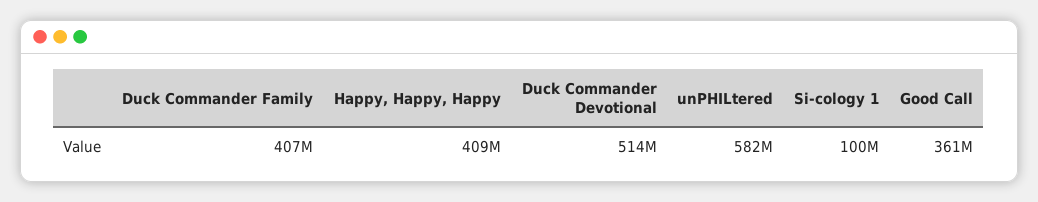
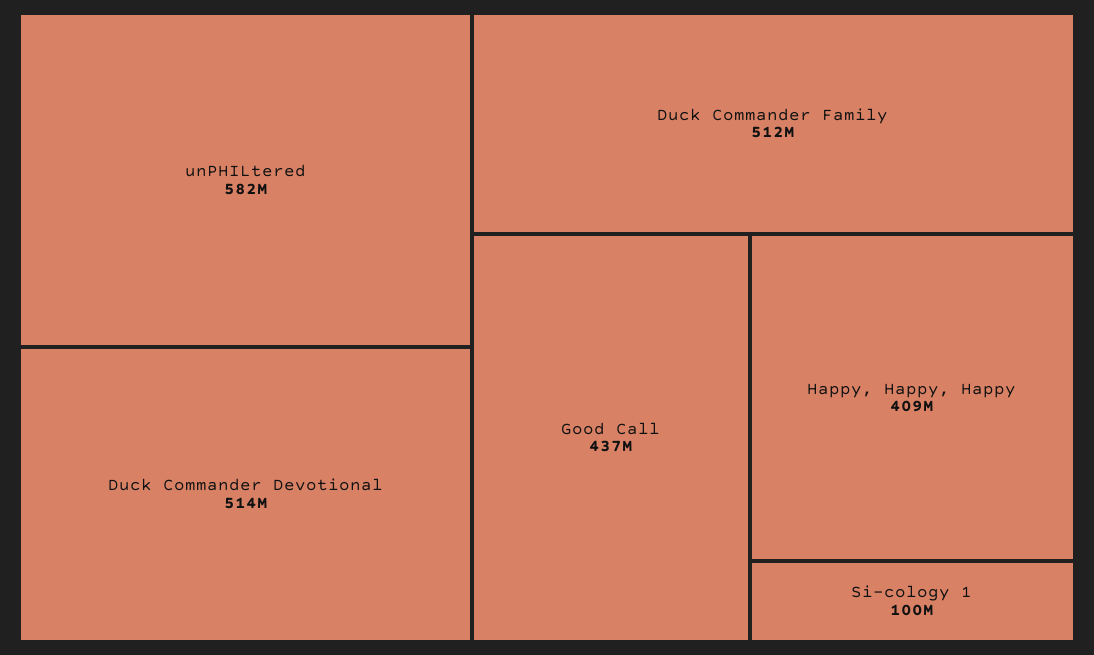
  {
-   "Duck Commander Family": 407000000,
+   "Duck Commander Family": 512000000,
    "Happy, Happy, Happy": 409000000,
    "Duck Commander Devotional": 514000000,
    "unPHILtered": 582000000,
    "Si-cology 1": 100000000,
-   "Good Call": 361000000
+   "Good Call": 437000000
  }

